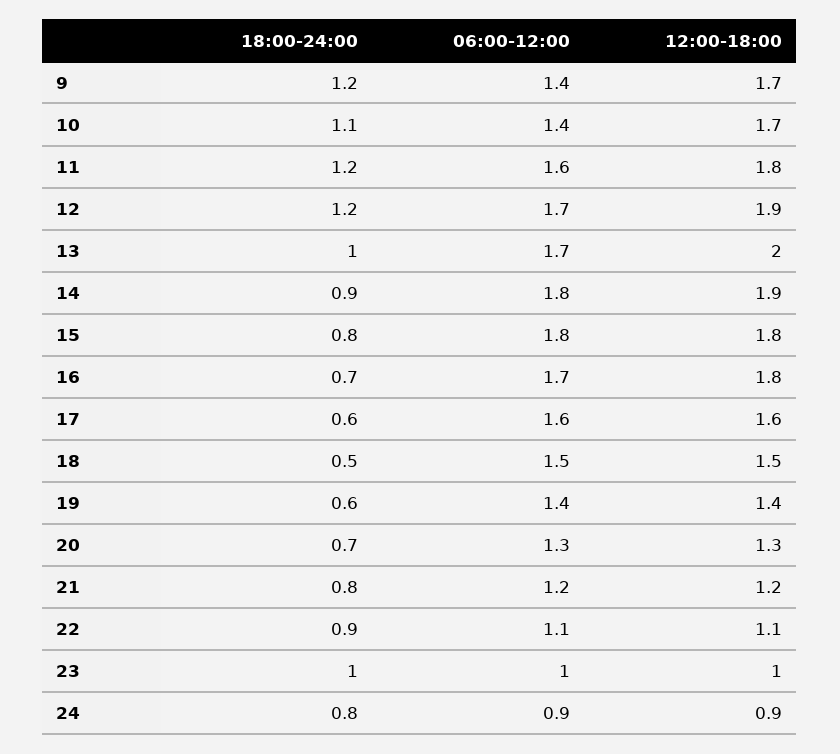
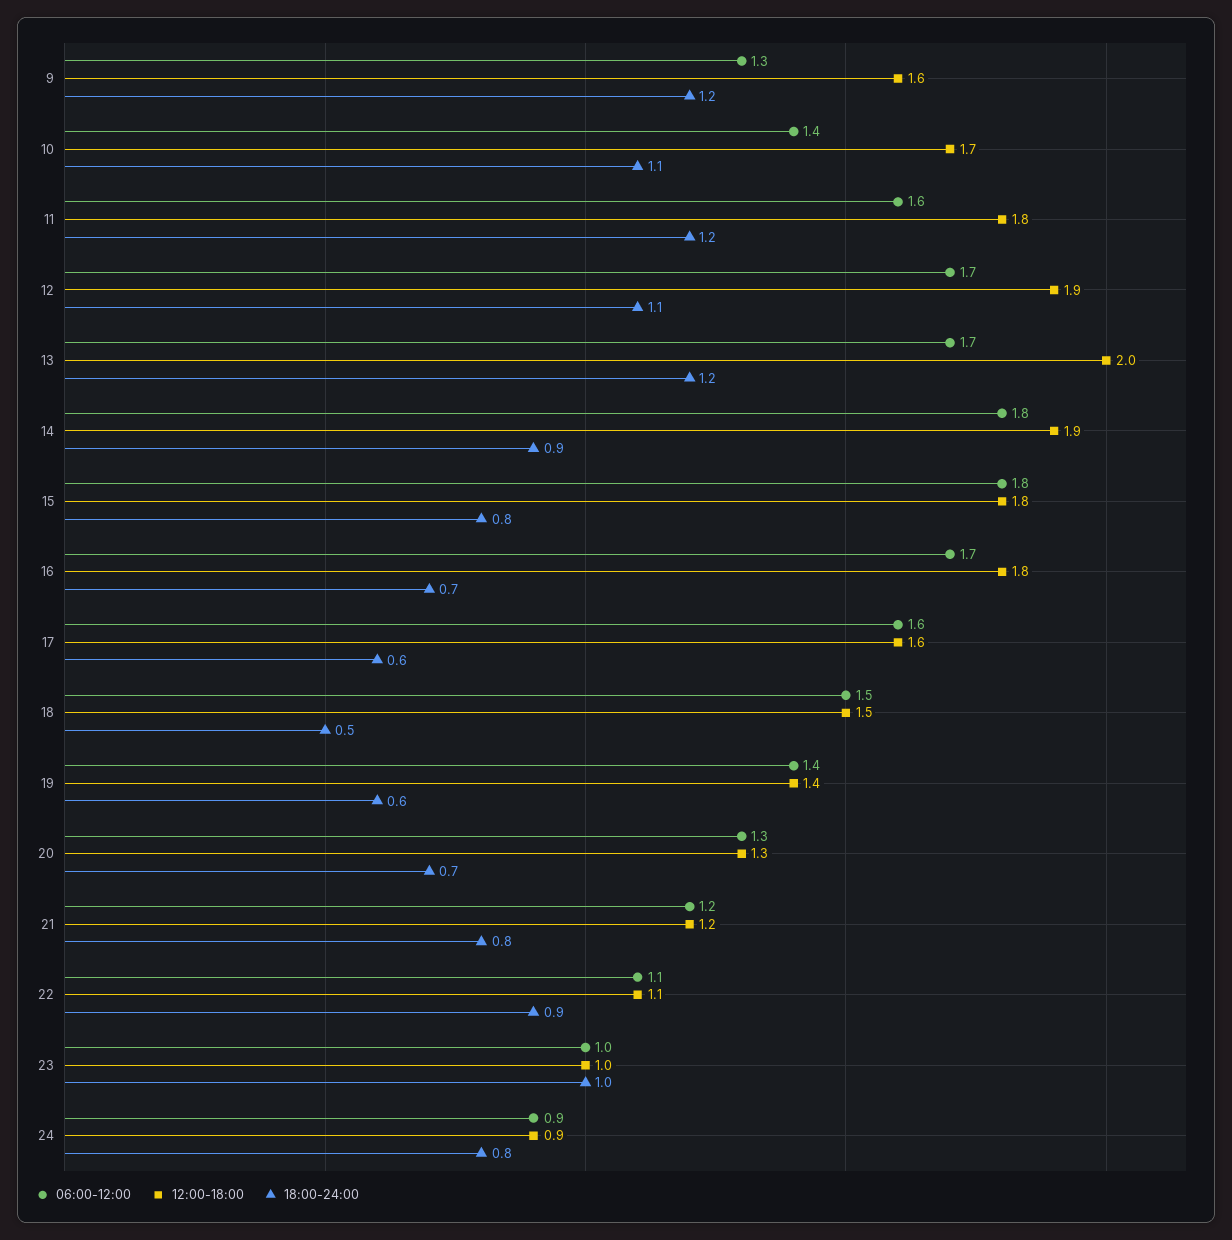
  {
    "18:00-24:00": {
      "9": 1.2,
      "10": 1.1,
      "11": 1.2,
-     "12": 1.2,
+     "12": 1.1,
-     "13": 1,
+     "13": 1.2,
      "14": 0.9,
      "15": 0.8,
      "16": 0.7,
      "17": 0.6,
      "18": 0.5,
      "19": 0.6,
      "20": 0.7,
      "21": 0.8,
      "22": 0.9,
      "23": 1,
      "24": 0.8
    },
    "06:00-12:00": {
-     "9": 1.4,
+     "9": 1.3,
      "10": 1.4,
      "11": 1.6,
      "12": 1.7,
      "13": 1.7,
      "14": 1.8,
      "15": 1.8,
      "16": 1.7,
      "17": 1.6,
      "18": 1.5,
      "19": 1.4,
      "20": 1.3,
      "21": 1.2,
      "22": 1.1,
      "23": 1,
      "24": 0.9
    },
    "12:00-18:00": {
-     "9": 1.7,
+     "9": 1.6,
      "10": 1.7,
      "11": 1.8,
      "12": 1.9,
      "13": 2,
      "14": 1.9,
      "15": 1.8,
      "16": 1.8,
      "17": 1.6,
      "18": 1.5,
      "19": 1.4,
      "20": 1.3,
      "21": 1.2,
      "22": 1.1,
      "23": 1,
      "24": 0.9
    }
  }

